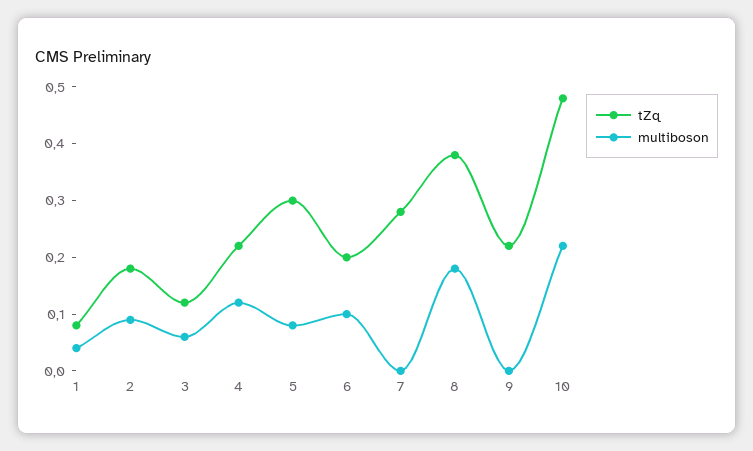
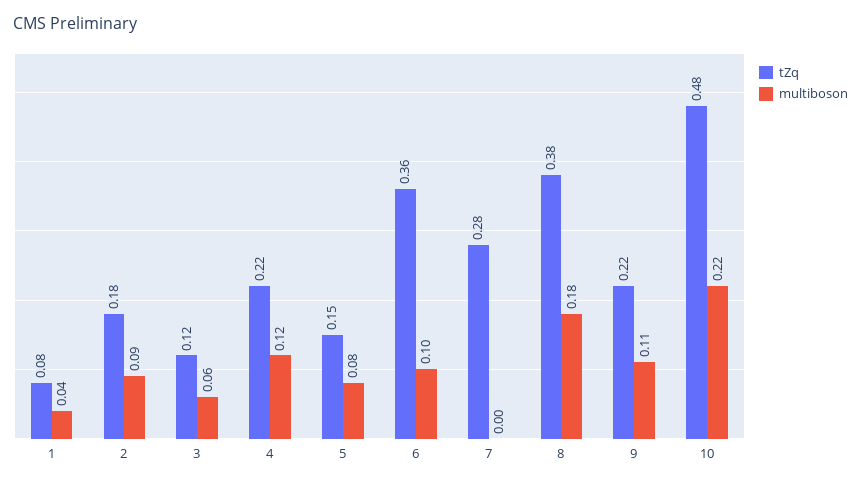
  {
    "tZq": {
      "1": 0.08,
      "2": 0.18,
      "3": 0.12,
      "4": 0.22,
-     "5": 0.3,
+     "5": 0.15,
-     "6": 0.2,
+     "6": 0.36,
      "7": 0.28,
      "8": 0.38,
      "9": 0.22,
      "10": 0.48
    },
    "multiboson": {
      "1": 0.04,
      "2": 0.09,
      "3": 0.06,
      "4": 0.12,
      "5": 0.08,
      "6": 0.1,
      "7": 0,
      "8": 0.18,
-     "9": 0,
+     "9": 0.11,
      "10": 0.22
    }
  }

